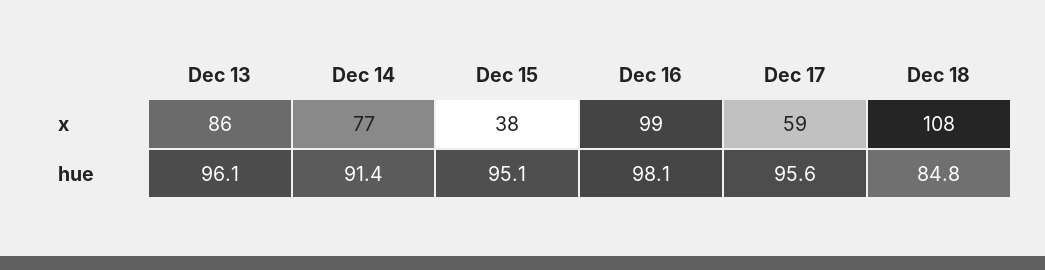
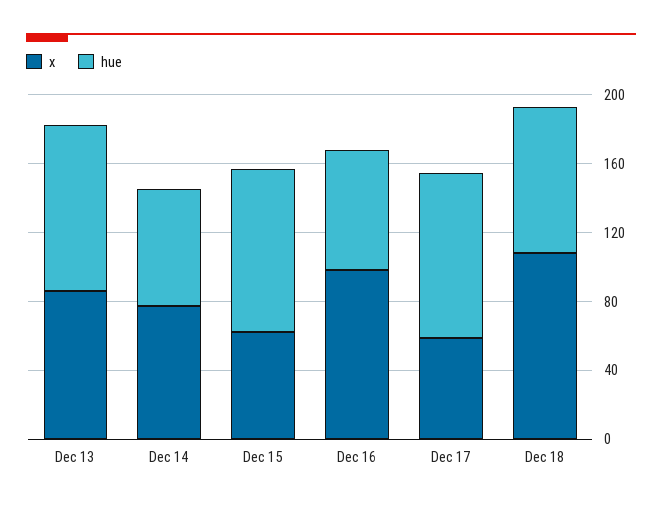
  {
    "x": {
      "Dec 13": 86,
      "Dec 14": 77,
-     "Dec 15": 38,
+     "Dec 15": 60,
      "Dec 16": 99,
      "Dec 17": 59,
      "Dec 18": 108
    },
    "hue": {
      "Dec 13": 96.1,
-     "Dec 14": 91.4,
+     "Dec 14": 70,
      "Dec 15": 95.1,
-     "Dec 16": 98.1,
+     "Dec 16": 70,
      "Dec 17": 95.6,
      "Dec 18": 84.8
    }
  }

